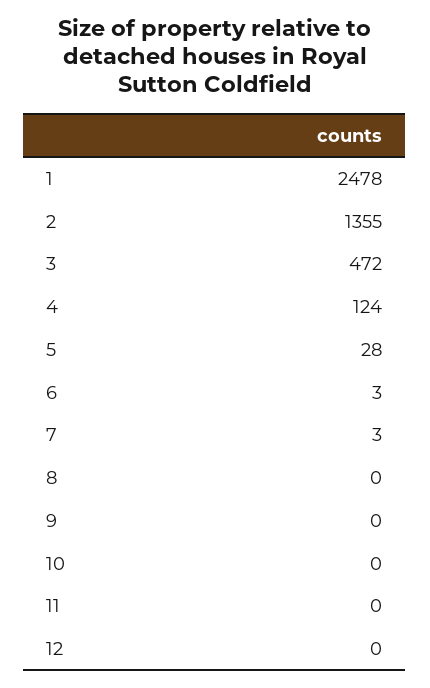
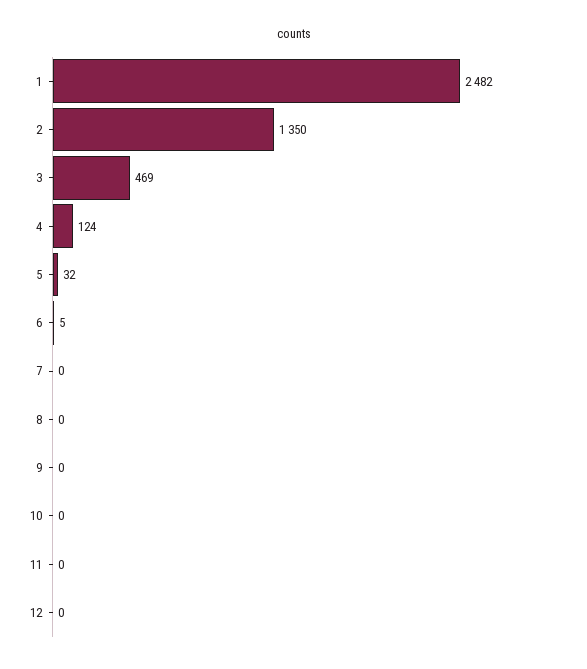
  {
-   "1": 2478,
+   "1": 2482,
-   "2": 1355,
+   "2": 1350,
-   "3": 472,
+   "3": 469,
    "4": 124,
-   "5": 28,
+   "5": 32,
-   "6": 3,
+   "6": 5,
-   "7": 3,
+   "7": 0,
    "8": 0,
    "9": 0,
    "10": 0,
    "11": 0,
    "12": 0
  }

